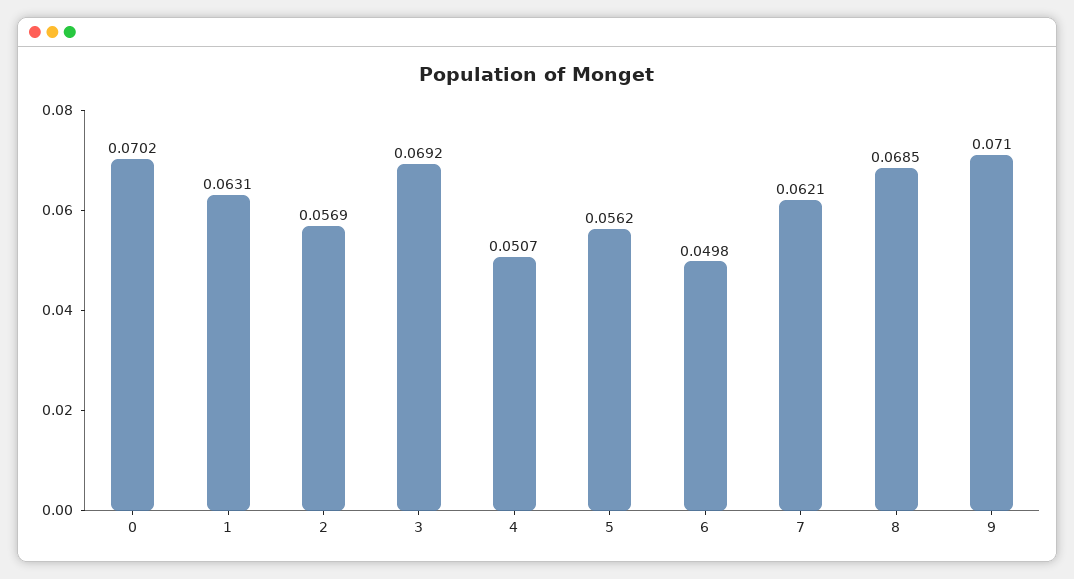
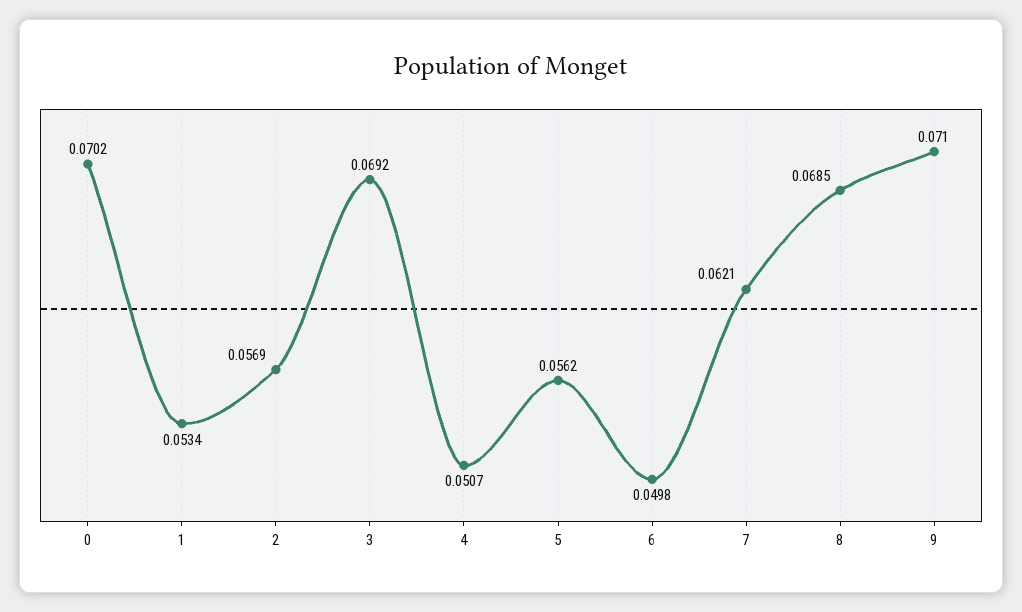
  {
    "0": 0.0702,
-   "1": 0.0631,
+   "1": 0.0534,
    "2": 0.0569,
    "3": 0.0692,
    "4": 0.0507,
    "5": 0.0562,
    "6": 0.0498,
    "7": 0.0621,
    "8": 0.0685,
    "9": 0.071
  }

